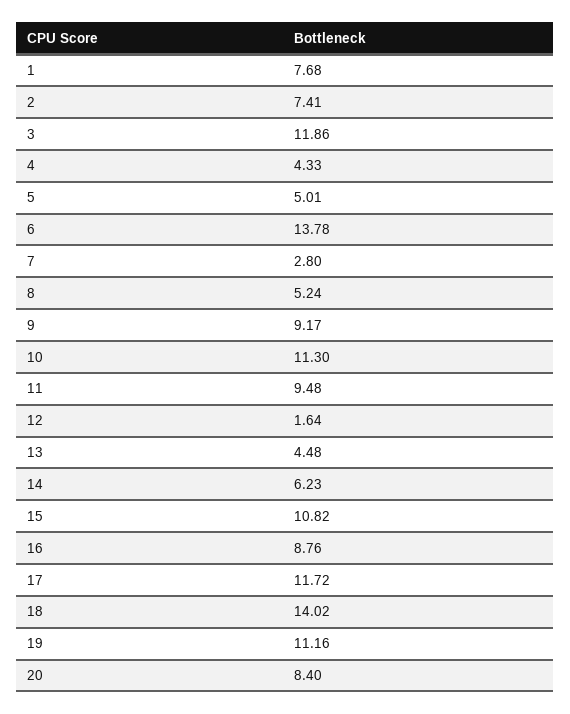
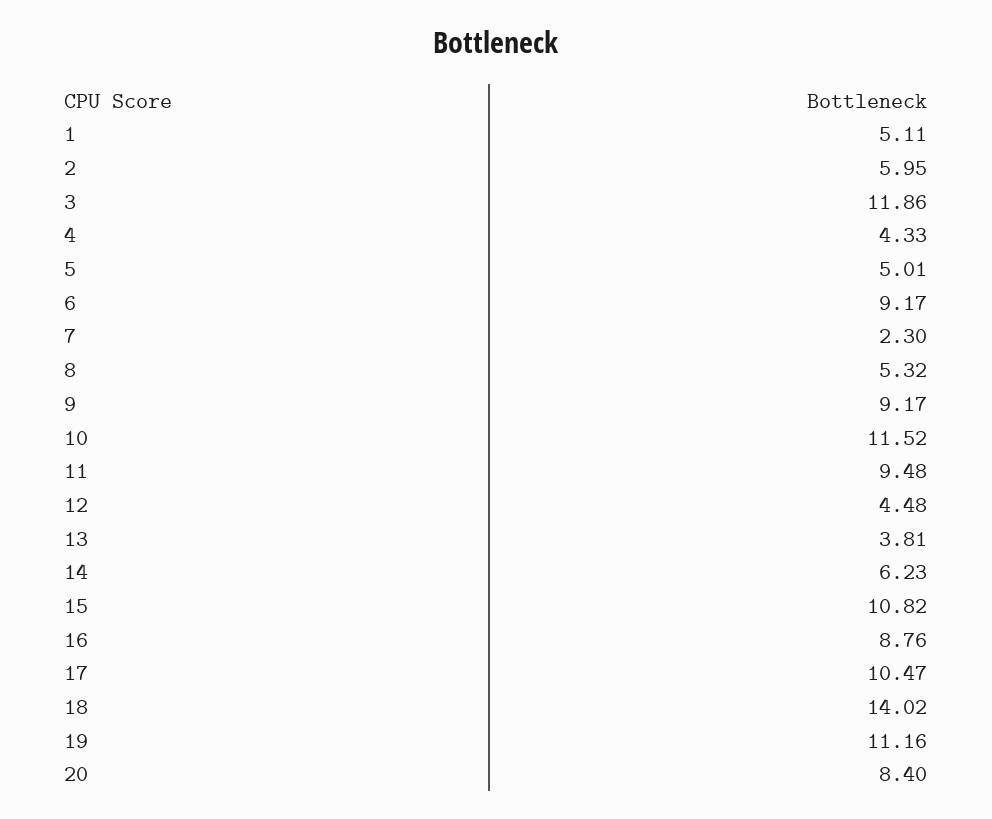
  {
-   "1": 7.68,
+   "1": 5.11,
-   "2": 7.41,
+   "2": 5.95,
    "3": 11.86,
    "4": 4.33,
    "5": 5.01,
-   "6": 13.78,
+   "6": 9.17,
-   "7": 2.8,
+   "7": 2.3,
-   "8": 5.24,
+   "8": 5.32,
    "9": 9.17,
-   "10": 11.3,
+   "10": 11.52,
    "11": 9.48,
-   "12": 1.64,
+   "12": 4.48,
-   "13": 4.48,
+   "13": 3.81,
    "14": 6.23,
    "15": 10.82,
    "16": 8.76,
-   "17": 11.72,
+   "17": 10.47,
    "18": 14.02,
    "19": 11.16,
    "20": 8.4
  }

